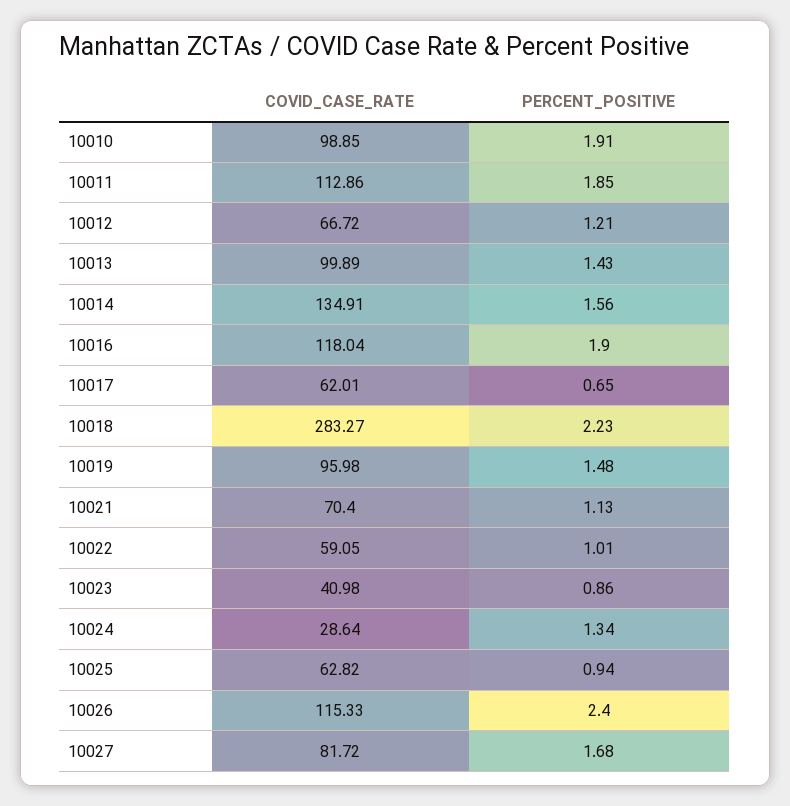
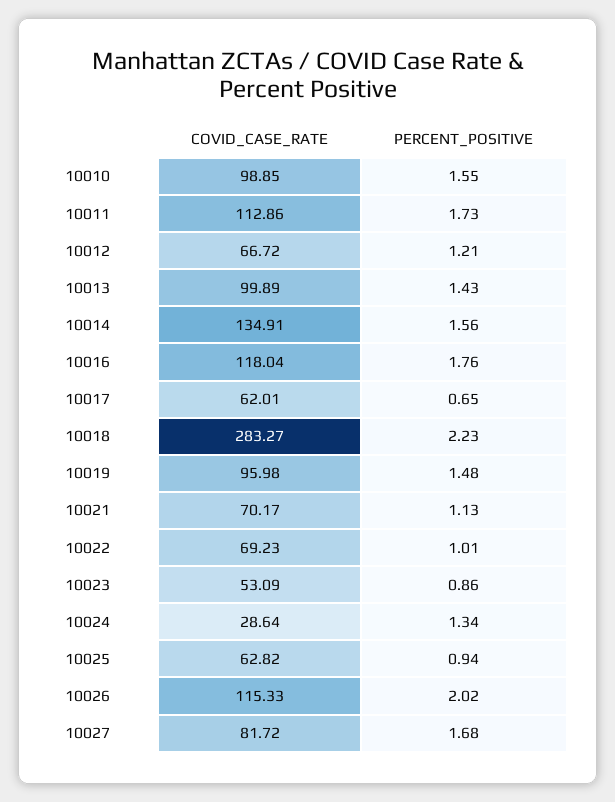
  {
    "COVID_CASE_RATE": {
      "10010": 98.85,
      "10011": 112.86,
      "10012": 66.72,
      "10013": 99.89,
      "10014": 134.91,
      "10016": 118.04,
      "10017": 62.01,
      "10018": 283.27,
      "10019": 95.98,
-     "10021": 70.4,
+     "10021": 70.17,
-     "10022": 59.05,
+     "10022": 69.23,
-     "10023": 40.98,
+     "10023": 53.09,
      "10024": 28.64,
      "10025": 62.82,
      "10026": 115.33,
      "10027": 81.72
    },
    "PERCENT_POSITIVE": {
-     "10010": 1.91,
+     "10010": 1.55,
-     "10011": 1.85,
+     "10011": 1.73,
      "10012": 1.21,
      "10013": 1.43,
      "10014": 1.56,
-     "10016": 1.9,
+     "10016": 1.76,
      "10017": 0.65,
      "10018": 2.23,
      "10019": 1.48,
      "10021": 1.13,
      "10022": 1.01,
      "10023": 0.86,
      "10024": 1.34,
      "10025": 0.94,
-     "10026": 2.4,
+     "10026": 2.02,
      "10027": 1.68
    }
  }

